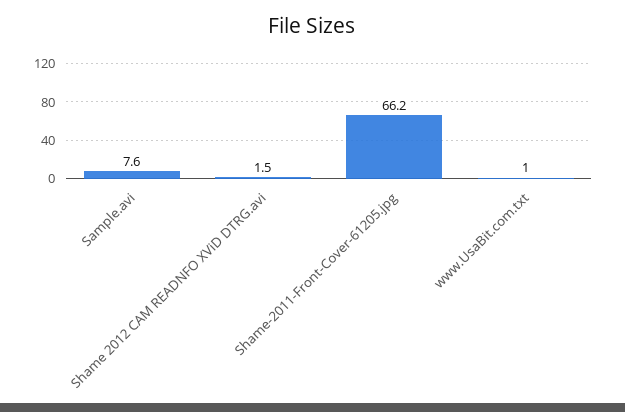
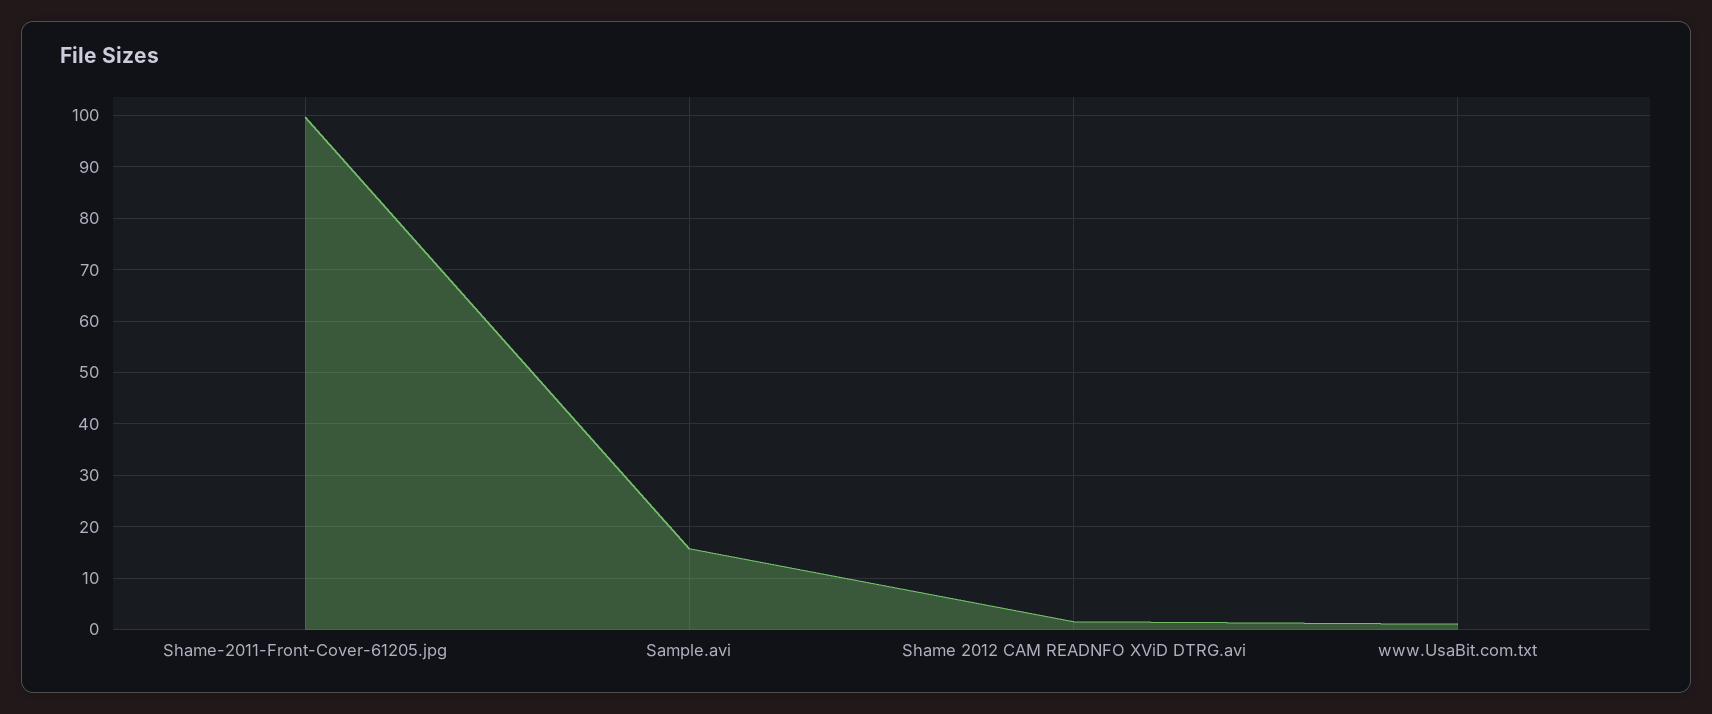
  {
-   "Sample.avi": 7.6,
+   "Sample.avi": 16,
    "Shame 2012 CAM READNFO XViD DTRG.avi": 1.5,
-   "Shame-2011-Front-Cover-61205.jpg": 66.2,
+   "Shame-2011-Front-Cover-61205.jpg": 100,
    "www.UsaBit.com.txt": 1
  }

